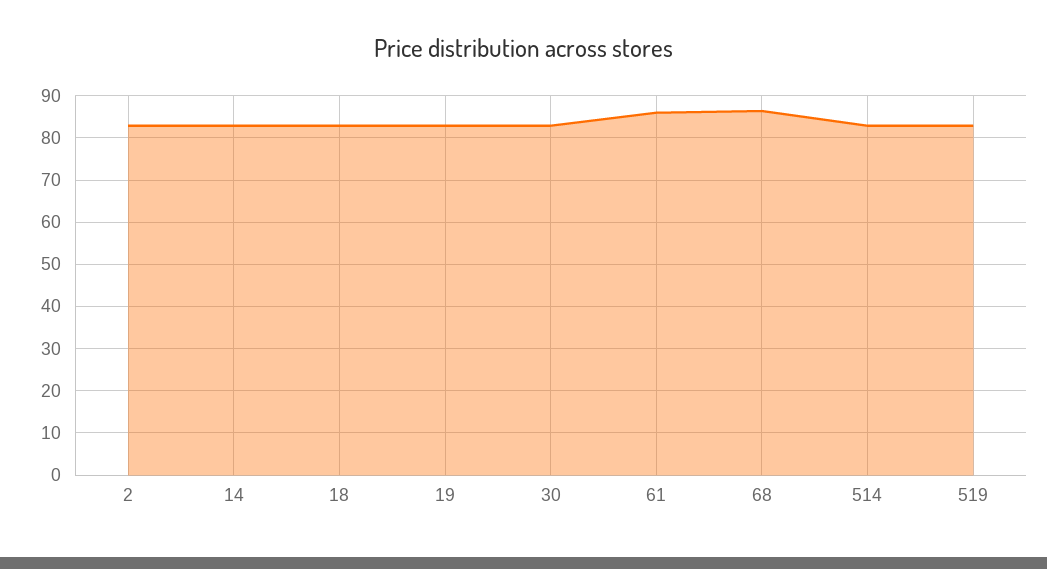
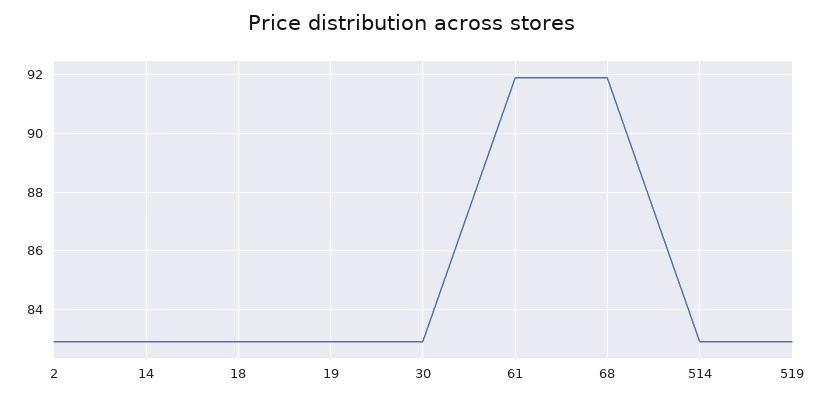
  {
    "2": 83,
    "14": 83,
    "18": 83,
    "19": 83,
    "30": 83,
-   "61": 86,
+   "61": 92,
-   "68": 86,
+   "68": 92,
    "514": 83,
    "519": 83
  }

